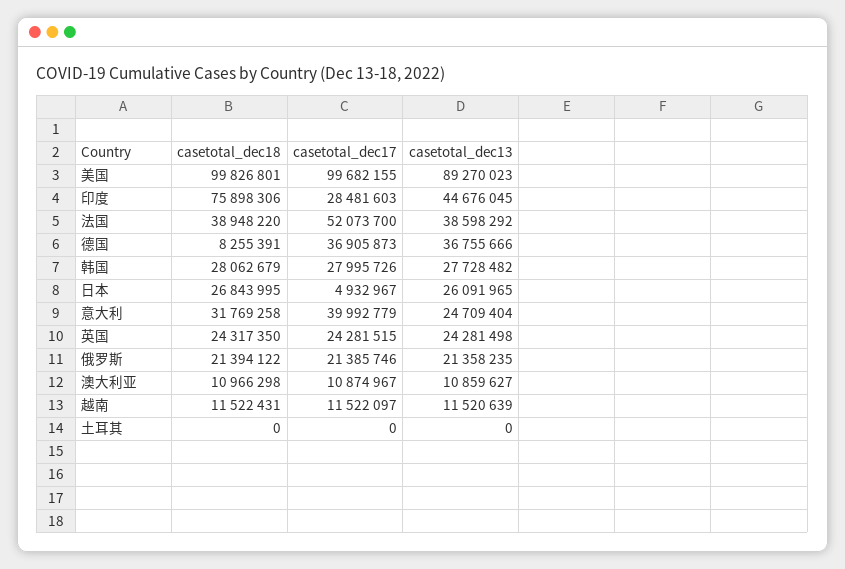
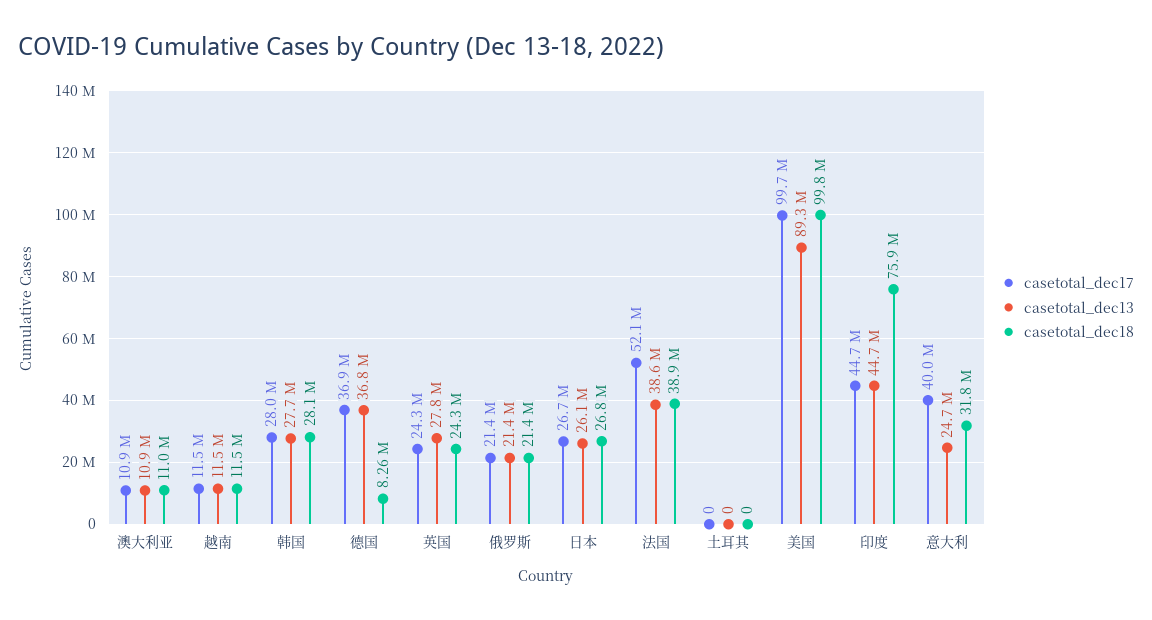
  {
    "casetotal_dec18": {
      "美国": 99826801,
      "印度": 75898306,
      "法国": 38948220,
      "德国": 8255391,
      "韩国": 28062679,
      "日本": 26843995,
      "意大利": 31769258,
      "英国": 24317350,
      "俄罗斯": 21394122,
      "澳大利亚": 10966298,
      "越南": 11522431,
      "土耳其": 0
    },
    "casetotal_dec17": {
      "美国": 99682155,
-     "印度": 28481603,
+     "印度": 44700000,
      "法国": 52073700,
      "德国": 36905873,
      "韩国": 27995726,
-     "日本": 4932967,
+     "日本": 26700000,
      "意大利": 39992779,
      "英国": 24281515,
      "俄罗斯": 21385746,
      "澳大利亚": 10874967,
      "越南": 11522097,
      "土耳其": 0
    },
    "casetotal_dec13": {
      "美国": 89270023,
      "印度": 44676045,
      "法国": 38598292,
      "德国": 36755666,
      "韩国": 27728482,
      "日本": 26091965,
      "意大利": 24709404,
-     "英国": 24281498,
+     "英国": 27800000,
      "俄罗斯": 21358235,
      "澳大利亚": 10859627,
      "越南": 11520639,
      "土耳其": 0
    }
  }

